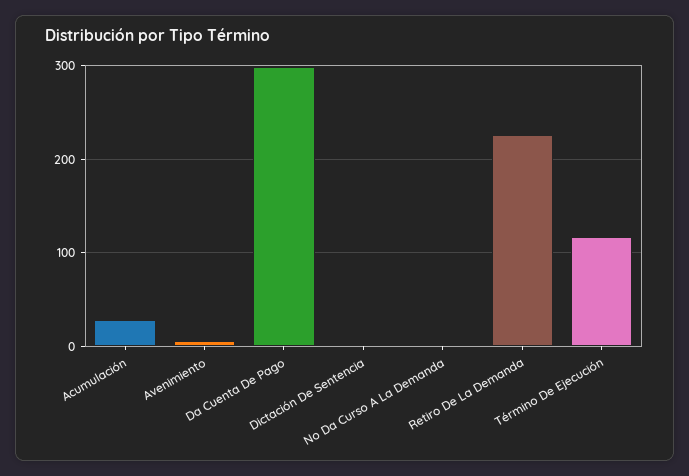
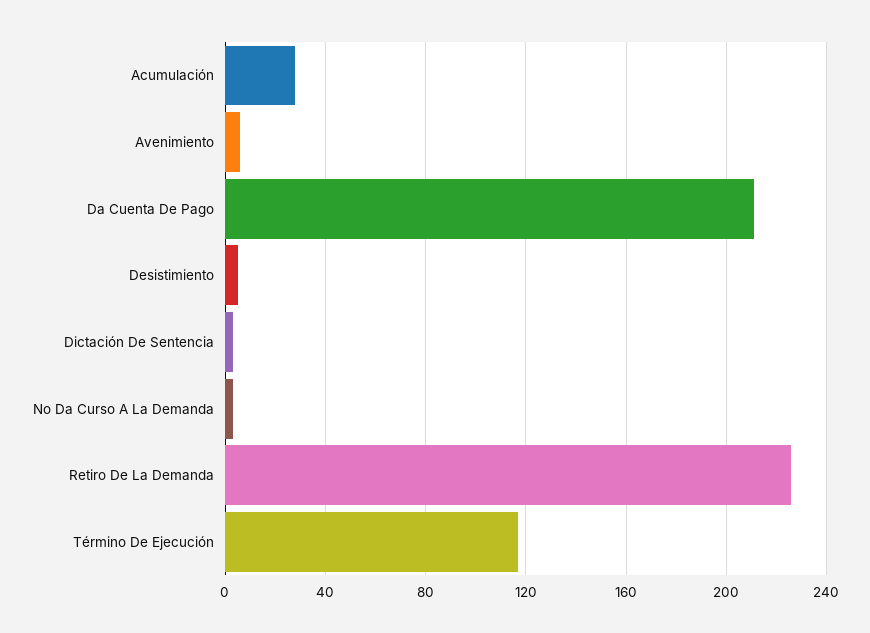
  {
    "Acumulación": 30,
    "Avenimiento": 5,
-   "Da Cuenta De Pago": 300,
+   "Da Cuenta De Pago": 210,
    "Dictación De Sentencia": 5,
    "No Da Curso A La Demanda": 5,
    "Retiro De La Demanda": 225,
-   "Término De Ejecución": 115
+   "Término De Ejecución": 115,
+   "Desistimiento": 5
  }

